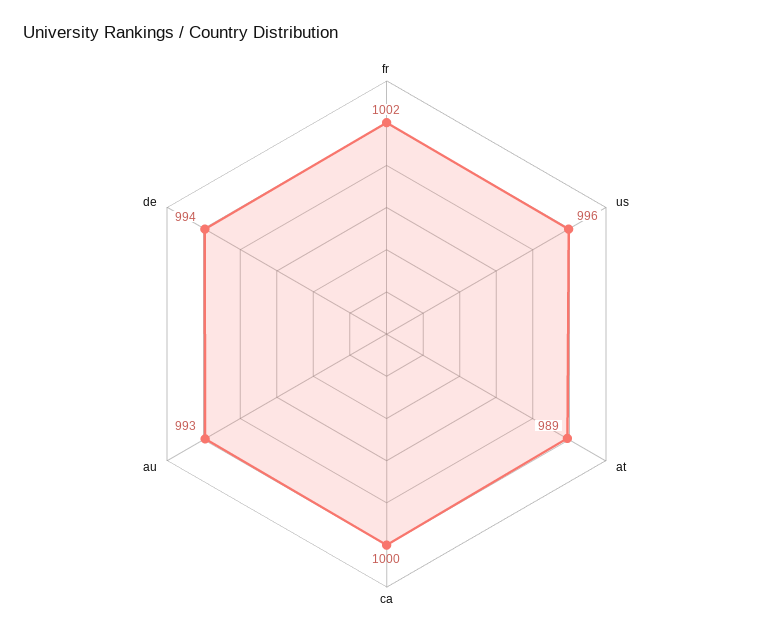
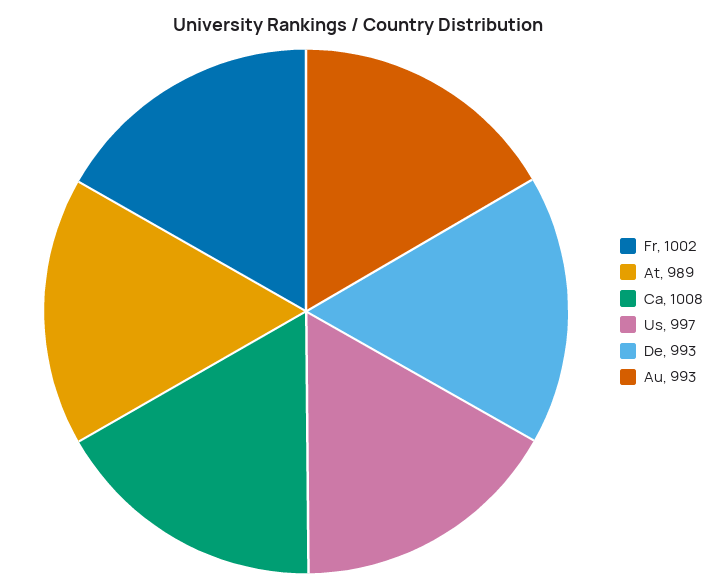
  {
    "fr": 1002,
-   "us": 996,
+   "us": 997,
    "at": 989,
-   "ca": 1000,
+   "ca": 1008,
    "au": 993,
-   "de": 994
+   "de": 993
  }

